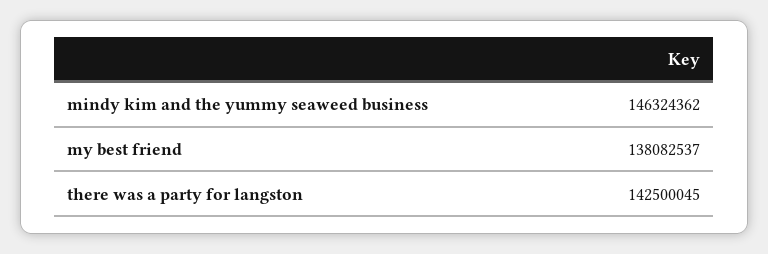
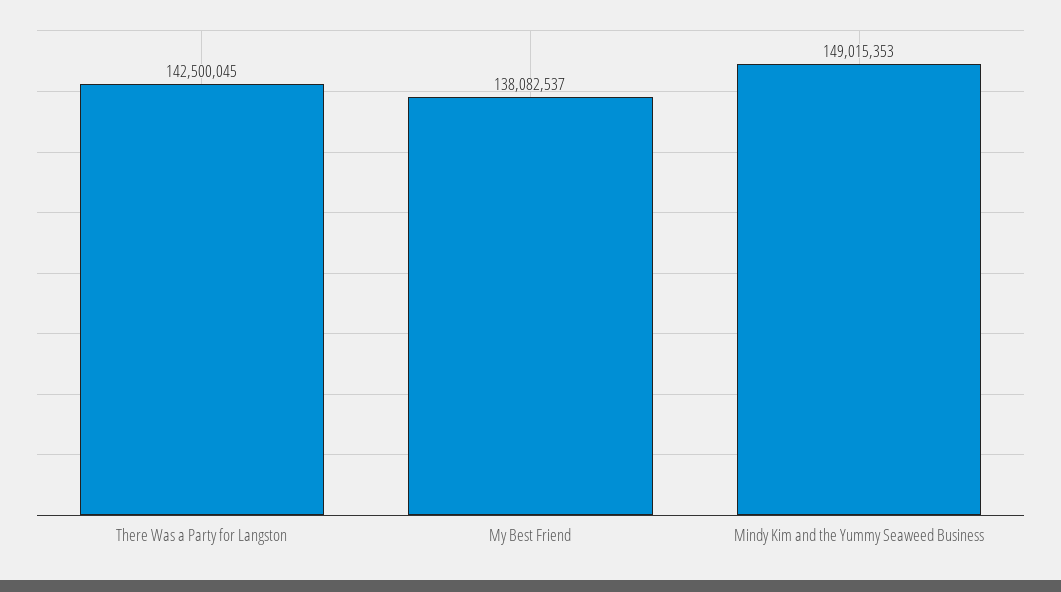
  {
-   "mindy kim and the yummy seaweed business": 146324362,
+   "mindy kim and the yummy seaweed business": 149015353,
    "my best friend": 138082537,
    "there was a party for langston": 142500045
  }

